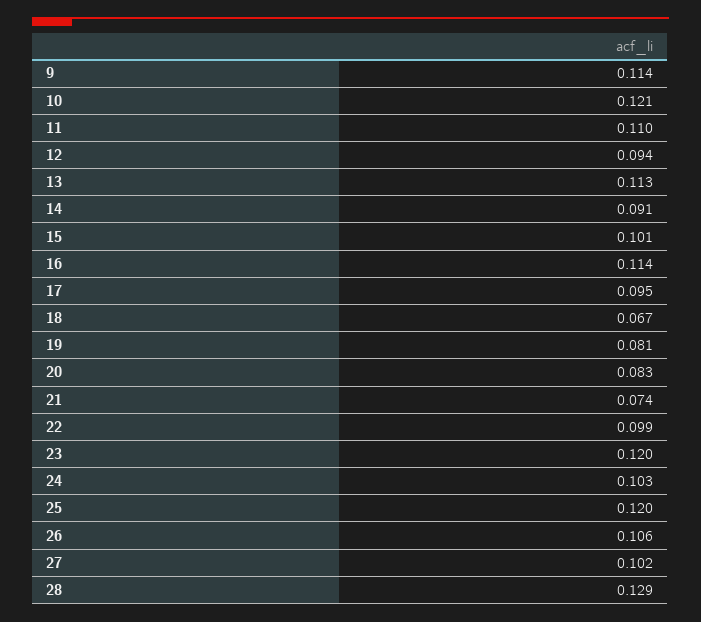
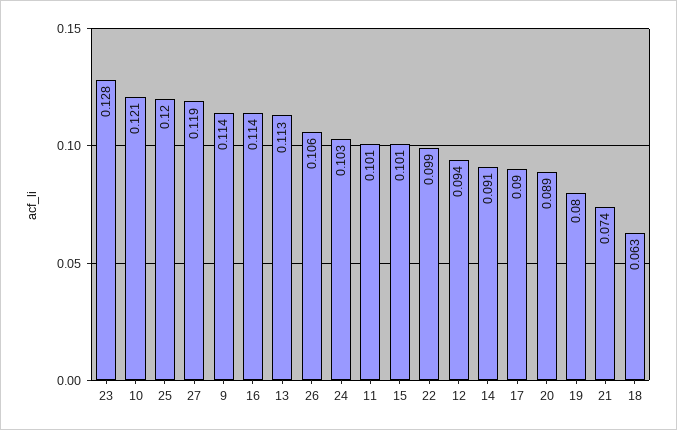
  {
    "9": 0.114,
    "10": 0.121,
-   "11": 0.11,
+   "11": 0.101,
    "12": 0.094,
    "13": 0.113,
    "14": 0.091,
    "15": 0.101,
    "16": 0.114,
-   "17": 0.095,
+   "17": 0.09,
-   "18": 0.067,
+   "18": 0.063,
-   "19": 0.081,
+   "19": 0.08,
-   "20": 0.083,
+   "20": 0.089,
    "21": 0.074,
    "22": 0.099,
-   "23": 0.12,
+   "23": 0.128,
    "24": 0.103,
    "25": 0.12,
    "26": 0.106,
-   "27": 0.102,
+   "27": 0.119
-   "28": 0.129
  }

